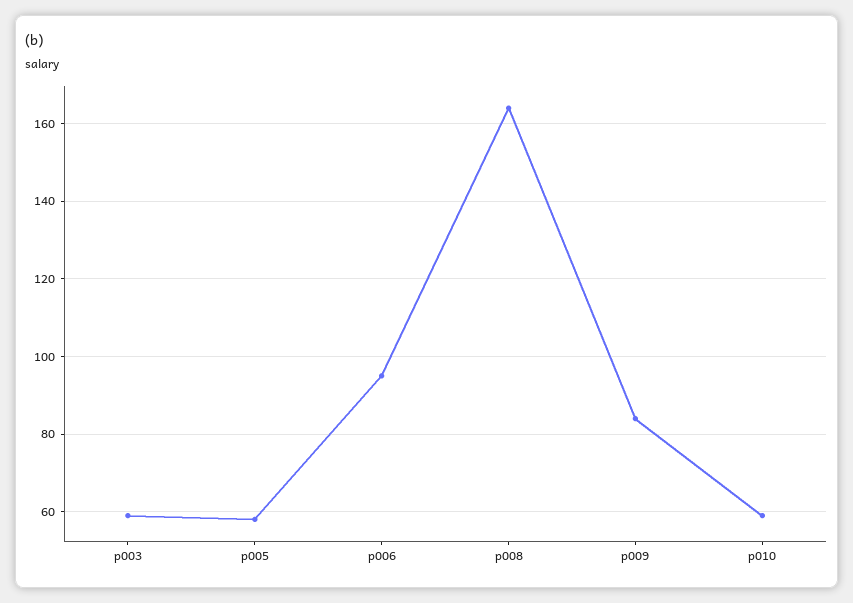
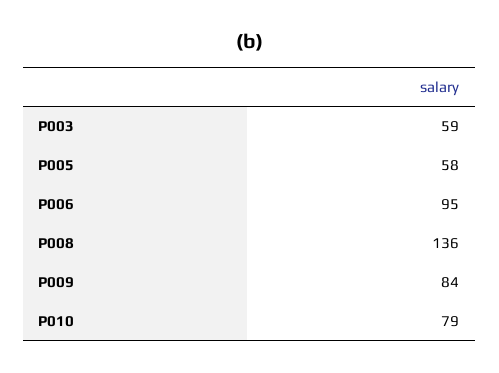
  {
    "p003": 59,
    "p005": 58,
    "p006": 95,
-   "p008": 165,
+   "p008": 136,
    "p009": 84,
-   "p010": 60
+   "p010": 79
  }

